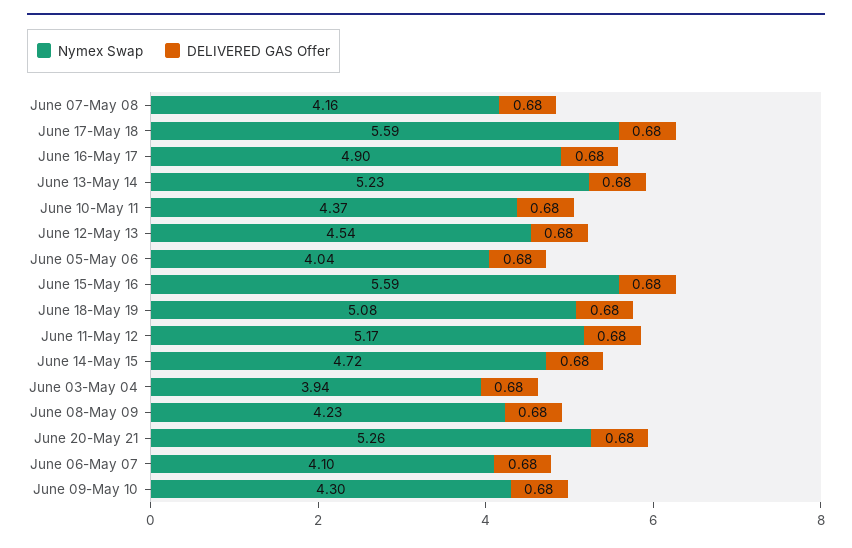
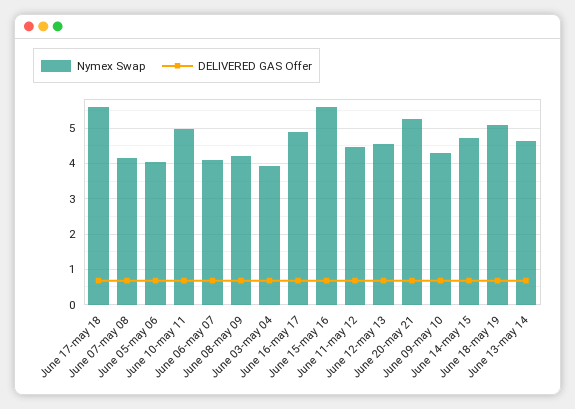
  {
    "Nymex Swap": {
      "June 07-May 08": 4.16,
      "June 17-May 18": 5.59,
      "June 16-May 17": 4.9,
-     "June 13-May 14": 5.23,
+     "June 13-May 14": 4.6,
-     "June 10-May 11": 4.37,
+     "June 10-May 11": 5,
      "June 12-May 13": 4.54,
      "June 05-May 06": 4.04,
      "June 15-May 16": 5.59,
      "June 18-May 19": 5.08,
-     "June 11-May 12": 5.17,
+     "June 11-May 12": 4.4,
      "June 14-May 15": 4.72,
      "June 03-May 04": 3.94,
      "June 08-May 09": 4.23,
      "June 20-May 21": 5.26,
      "June 06-May 07": 4.1,
      "June 09-May 10": 4.3
    },
    "DELIVERED GAS Offer": {
      "June 07-May 08": 0.68,
      "June 17-May 18": 0.68,
      "June 16-May 17": 0.68,
      "June 13-May 14": 0.68,
      "June 10-May 11": 0.68,
      "June 12-May 13": 0.68,
      "June 05-May 06": 0.68,
      "June 15-May 16": 0.68,
      "June 18-May 19": 0.68,
      "June 11-May 12": 0.68,
      "June 14-May 15": 0.68,
      "June 03-May 04": 0.68,
      "June 08-May 09": 0.68,
      "June 20-May 21": 0.68,
      "June 06-May 07": 0.68,
      "June 09-May 10": 0.68
    }
  }

